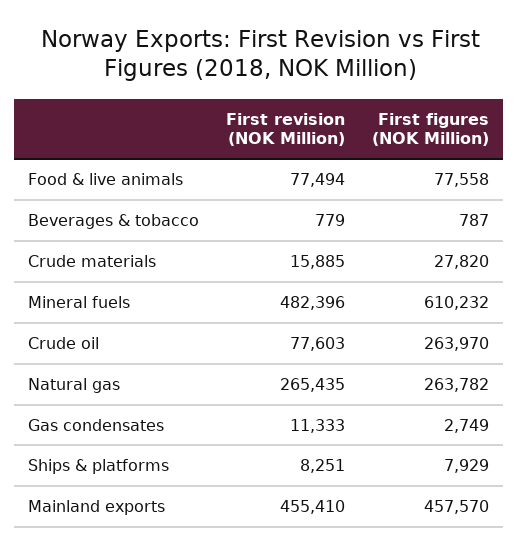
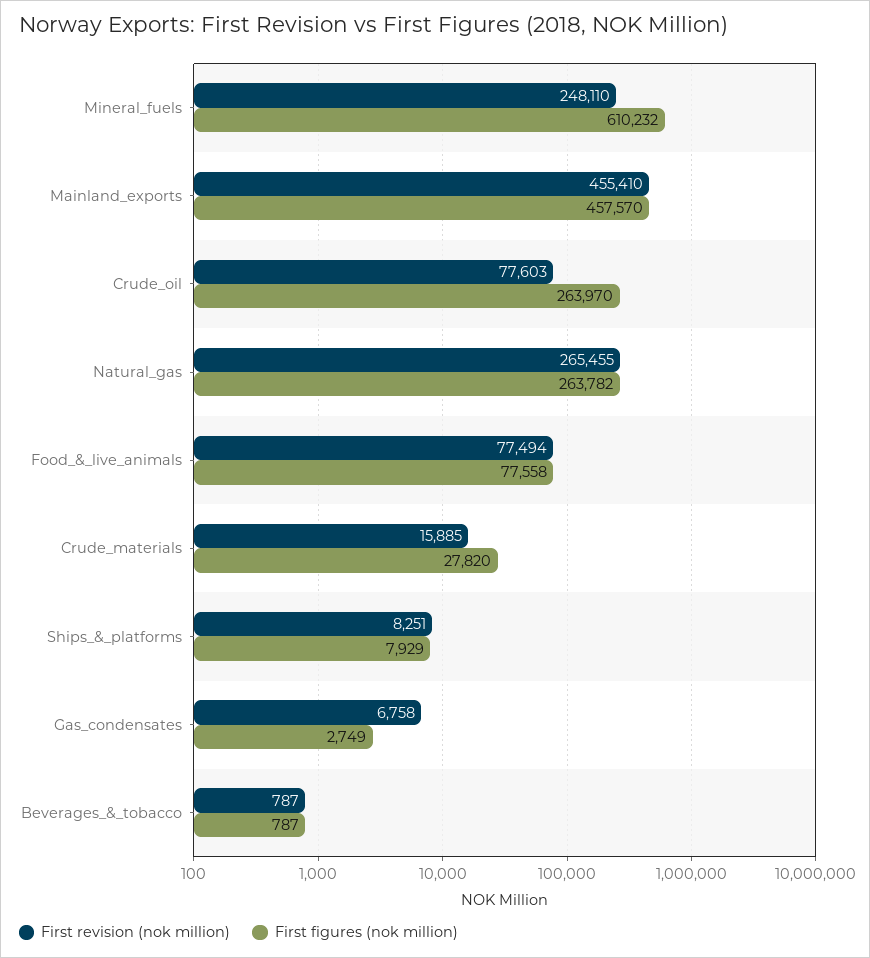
  {
    "First revision (NOK Million)": {
      "Food & live animals": 77494,
-     "Beverages & tobacco": 779,
+     "Beverages & tobacco": 787,
      "Crude materials": 15885,
-     "Mineral fuels": 482396,
+     "Mineral fuels": 248110,
      "Crude oil": 77603,
-     "Natural gas": 265435,
+     "Natural gas": 265455,
-     "Gas condensates": 11333,
+     "Gas condensates": 6758,
      "Ships & platforms": 8251,
      "Mainland exports": 455410
    },
    "First figures (NOK Million)": {
      "Food & live animals": 77558,
      "Beverages & tobacco": 787,
      "Crude materials": 27820,
      "Mineral fuels": 610232,
      "Crude oil": 263970,
      "Natural gas": 263782,
      "Gas condensates": 2749,
      "Ships & platforms": 7929,
      "Mainland exports": 457570
    }
  }

